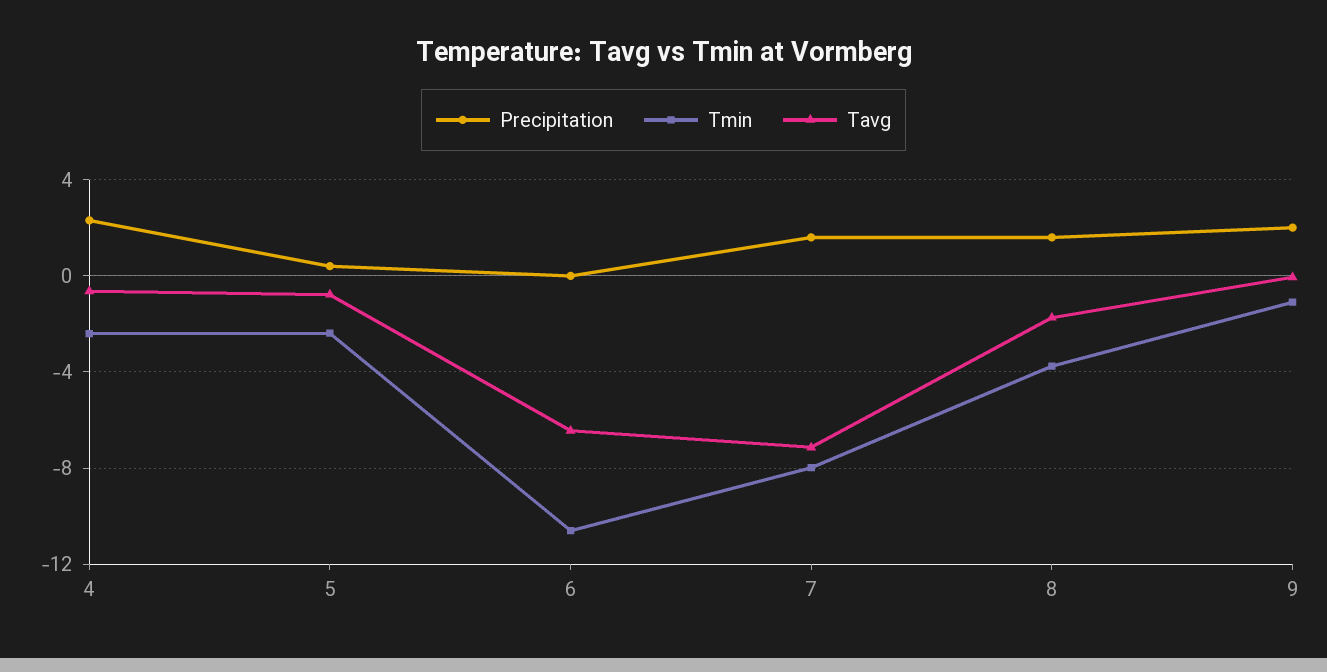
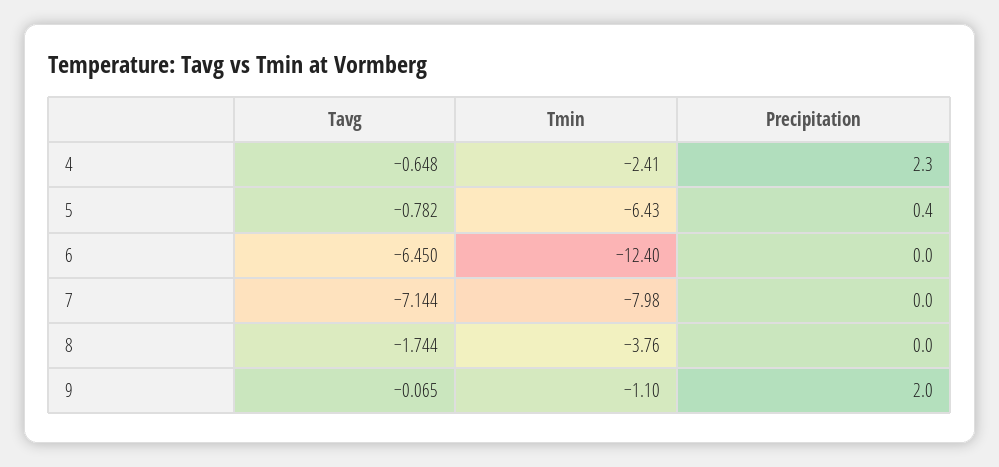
  {
    "Precipitation": {
      "4": 2.3,
      "5": 0.4,
      "6": 0,
-     "7": 1.5,
+     "7": 0,
-     "8": 1.5,
+     "8": 0,
      "9": 2
    },
    "Tmin": {
      "4": -2.41,
-     "5": -2.5,
+     "5": -6.43,
-     "6": -10.5,
+     "6": -12.4,
      "7": -7.98,
      "8": -3.76,
      "9": -1.1
    },
    "Tavg": {
      "4": -0.648,
      "5": -0.782,
      "6": -6.45,
      "7": -7.144,
      "8": -1.744,
      "9": -0.065
    }
  }

